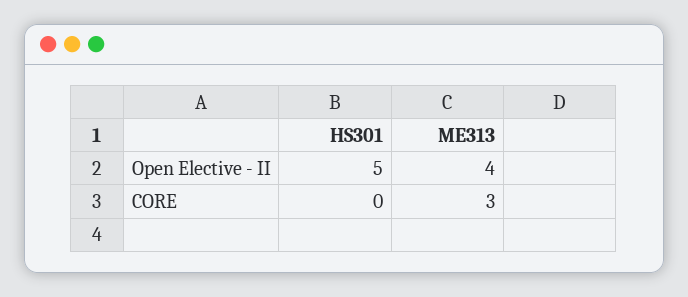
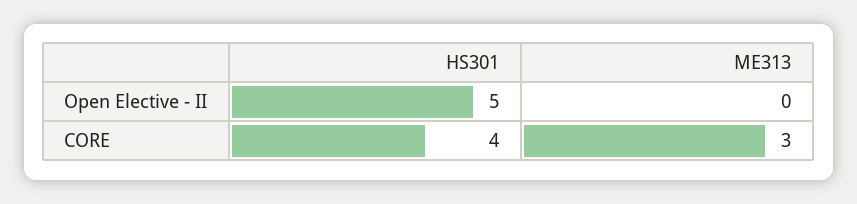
  {
    "HS301": {
      "Open Elective - II": 5,
-     "CORE": 0
+     "CORE": 4
    },
    "ME313": {
-     "Open Elective - II": 4,
+     "Open Elective - II": 0,
      "CORE": 3
    }
  }

